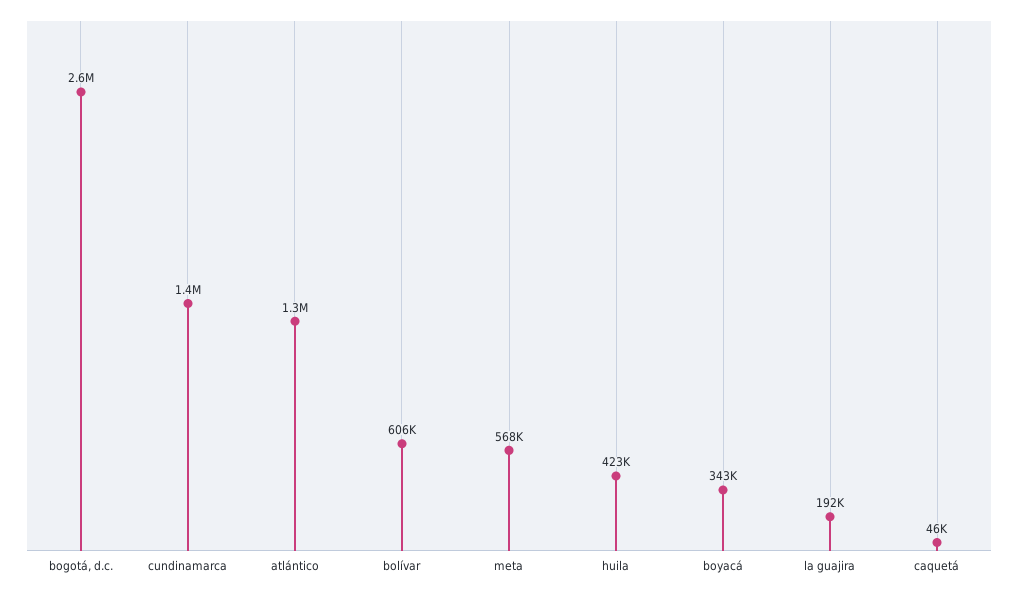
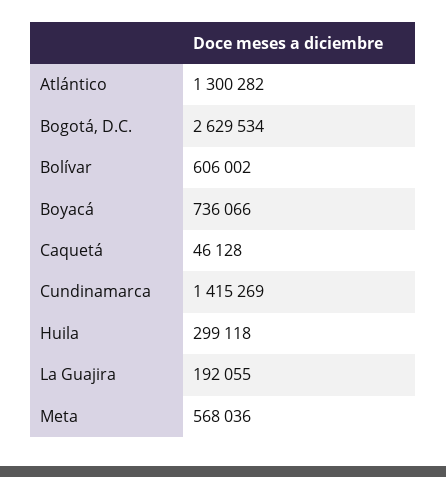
  {
    "bogotá, d.c.": 2629534,
    "cundinamarca": 1415269,
    "atlántico": 1300282,
    "bolívar": 606002,
    "meta": 568036,
-   "huila": 423000,
+   "huila": 299118,
-   "boyacá": 343000,
+   "boyacá": 736066,
    "la guajira": 192055,
    "caquetá": 46128
  }

